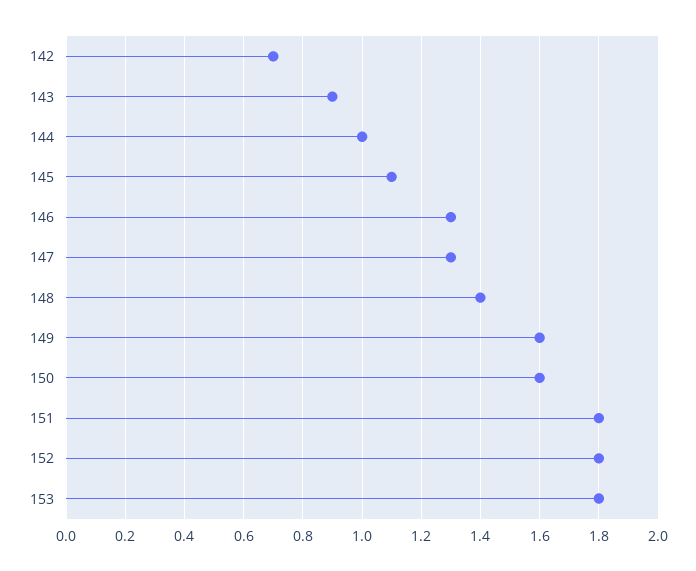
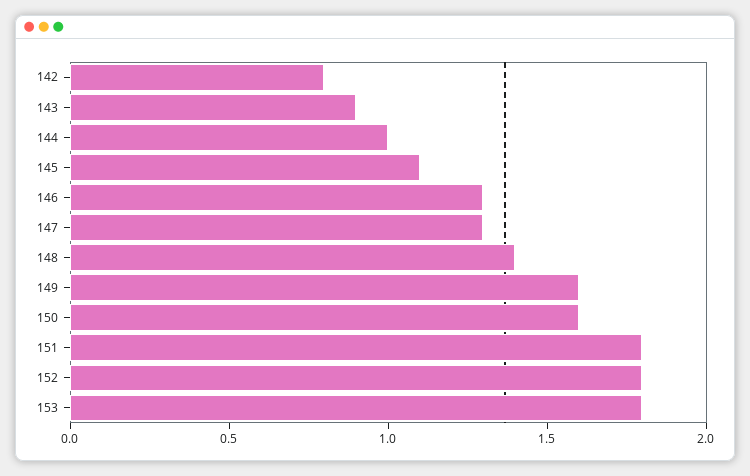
  {
-   "142": 0.7,
+   "142": 0.8,
    "143": 0.9,
    "144": 1,
    "145": 1.1,
    "146": 1.3,
    "147": 1.3,
    "148": 1.4,
    "149": 1.6,
    "150": 1.6,
    "151": 1.8,
    "152": 1.8,
    "153": 1.8
  }

